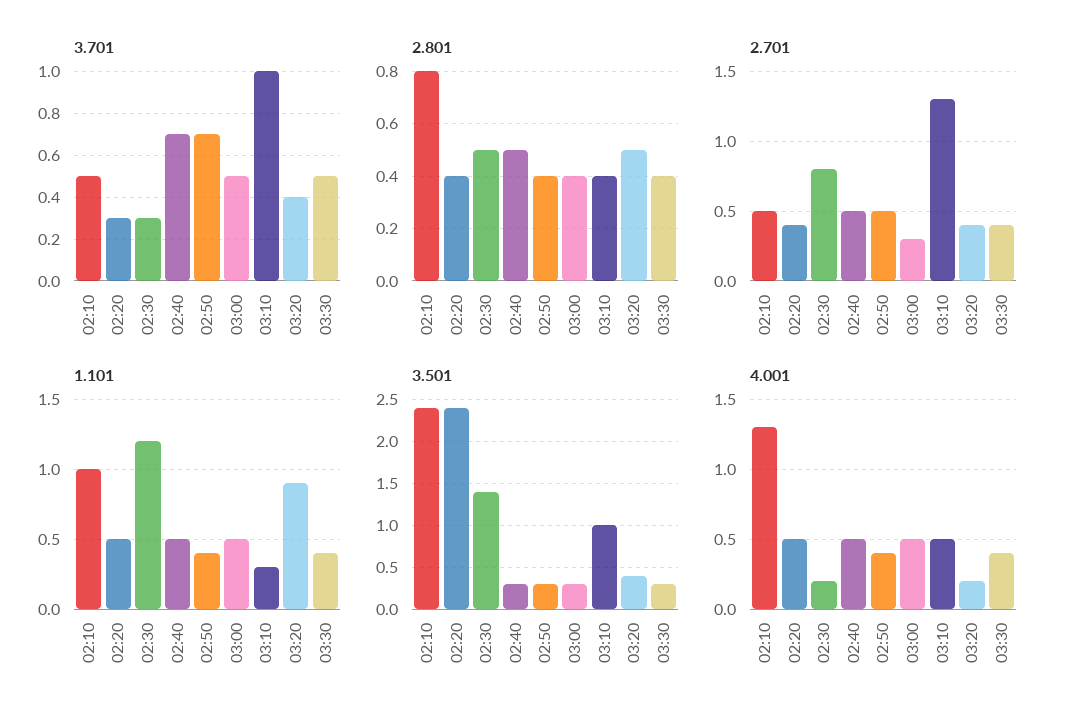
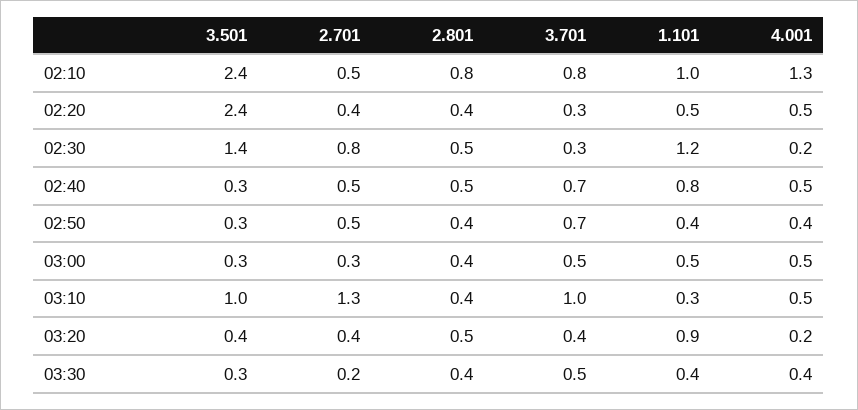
  {
    "3.701": {
-     "02:10": 0.5,
+     "02:10": 0.8,
      "02:20": 0.3,
      "02:30": 0.3,
      "02:40": 0.7,
      "02:50": 0.7,
      "03:00": 0.5,
      "03:10": 1,
      "03:20": 0.4,
      "03:30": 0.5
    },
    "2.801": {
      "02:10": 0.8,
      "02:20": 0.4,
      "02:30": 0.5,
      "02:40": 0.5,
      "02:50": 0.4,
      "03:00": 0.4,
      "03:10": 0.4,
      "03:20": 0.5,
      "03:30": 0.4
    },
    "2.701": {
      "02:10": 0.5,
      "02:20": 0.4,
      "02:30": 0.8,
      "02:40": 0.5,
      "02:50": 0.5,
      "03:00": 0.3,
      "03:10": 1.3,
      "03:20": 0.4,
-     "03:30": 0.4
+     "03:30": 0.2
    },
    "1.101": {
      "02:10": 1,
      "02:20": 0.5,
      "02:30": 1.2,
-     "02:40": 0.5,
+     "02:40": 0.8,
      "02:50": 0.4,
      "03:00": 0.5,
      "03:10": 0.3,
      "03:20": 0.9,
      "03:30": 0.4
    },
    "3.501": {
      "02:10": 2.4,
      "02:20": 2.4,
      "02:30": 1.4,
      "02:40": 0.3,
      "02:50": 0.3,
      "03:00": 0.3,
      "03:10": 1,
      "03:20": 0.4,
      "03:30": 0.3
    },
    "4.001": {
      "02:10": 1.3,
      "02:20": 0.5,
      "02:30": 0.2,
      "02:40": 0.5,
      "02:50": 0.4,
      "03:00": 0.5,
      "03:10": 0.5,
      "03:20": 0.2,
      "03:30": 0.4
    }
  }

